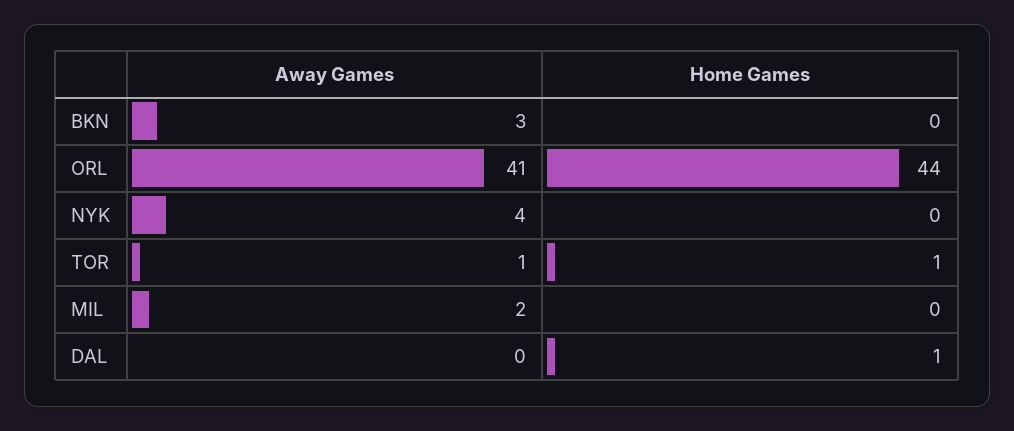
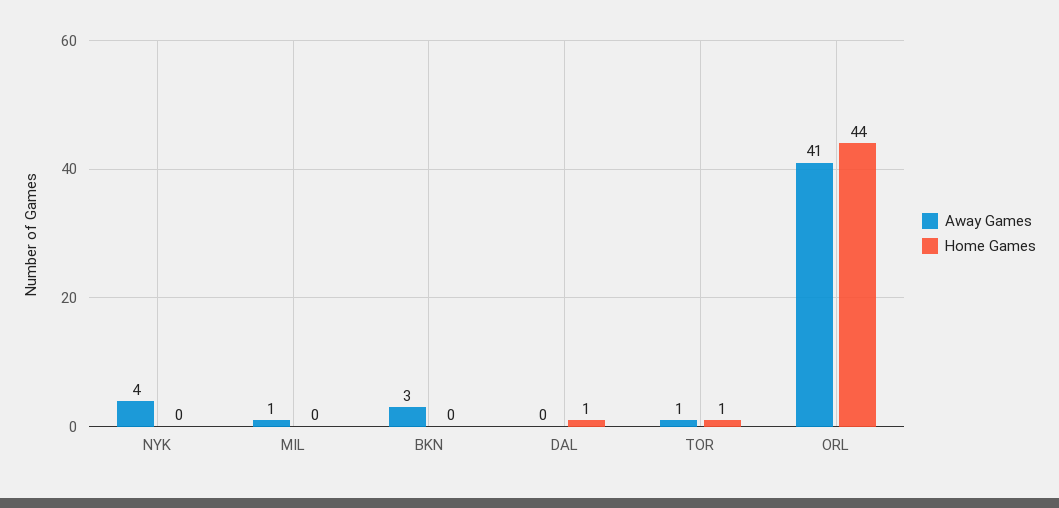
  {
    "Away Games": {
      "BKN": 3,
      "ORL": 41,
      "NYK": 4,
      "TOR": 1,
-     "MIL": 2,
+     "MIL": 1,
      "DAL": 0
    },
    "Home Games": {
      "BKN": 0,
      "ORL": 44,
      "NYK": 0,
      "TOR": 1,
      "MIL": 0,
      "DAL": 1
    }
  }

